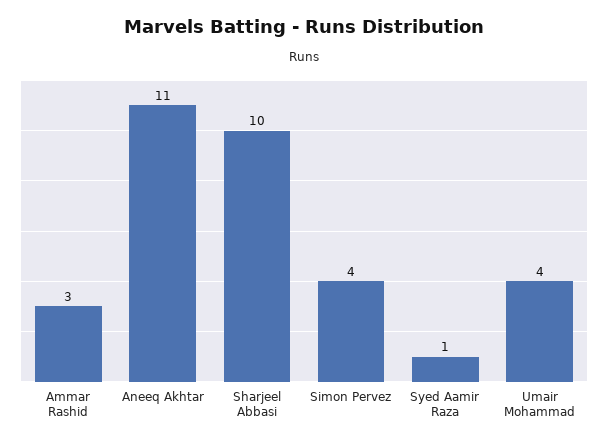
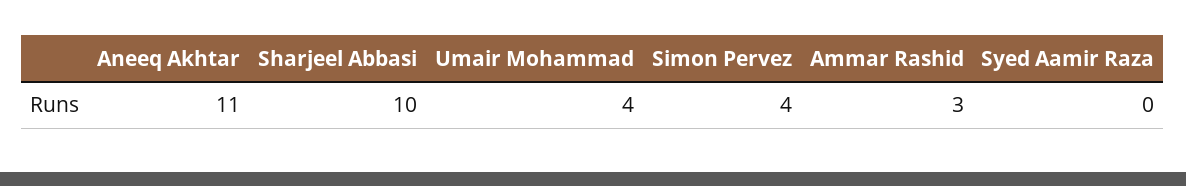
  {
    "Ammar Rashid": 3,
    "Aneeq Akhtar": 11,
    "Sharjeel Abbasi": 10,
    "Simon Pervez": 4,
-   "Syed Aamir Raza": 1,
+   "Syed Aamir Raza": 0,
    "Umair Mohammad": 4
  }

